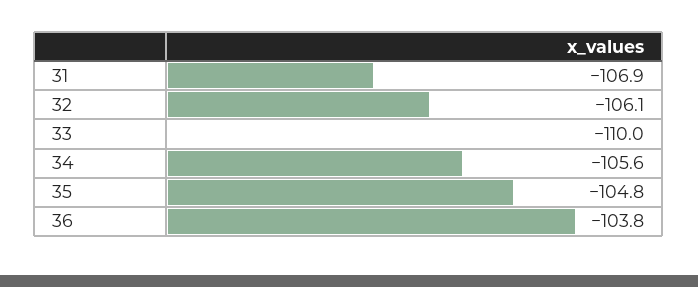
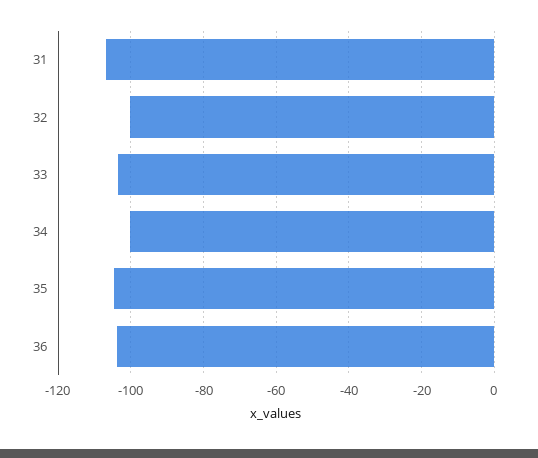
  {
    "31": -106.9,
-   "32": -106.1,
+   "32": -100,
-   "33": -110,
+   "33": -104,
-   "34": -105.6,
+   "34": -100,
    "35": -104.8,
    "36": -103.8
  }

